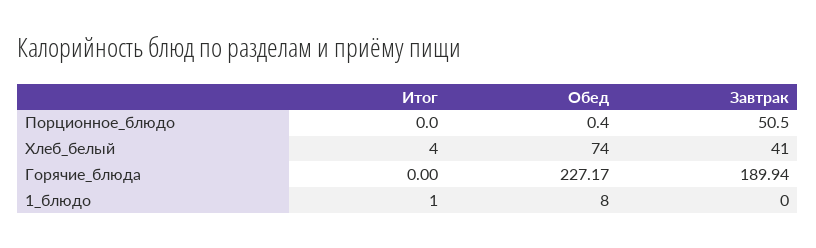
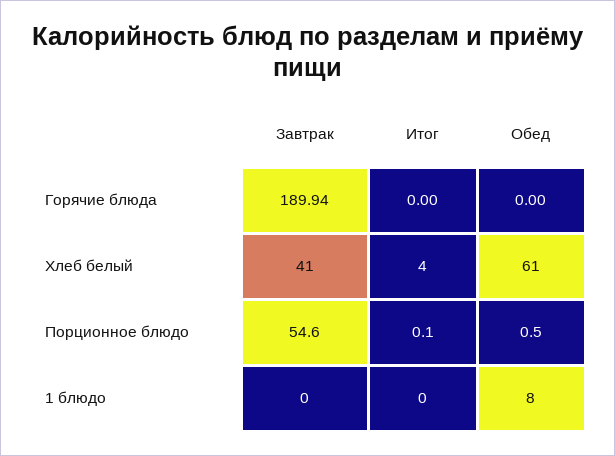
  {
    "Итог": {
-     "Порционное_блюдо": 0,
+     "Порционное_блюдо": 0.1,
      "Хлеб_белый": 4,
      "Горячие_блюда": 0,
-     "1_блюдо": 1
+     "1_блюдо": 0
    },
    "Обед": {
-     "Порционное_блюдо": 0.4,
+     "Порционное_блюдо": 0.5,
-     "Хлеб_белый": 74,
+     "Хлеб_белый": 61,
-     "Горячие_блюда": 227.17,
+     "Горячие_блюда": 0,
      "1_блюдо": 8
    },
    "Завтрак": {
-     "Порционное_блюдо": 50.5,
+     "Порционное_блюдо": 54.6,
      "Хлеб_белый": 41,
      "Горячие_блюда": 189.94,
      "1_блюдо": 0
    }
  }

